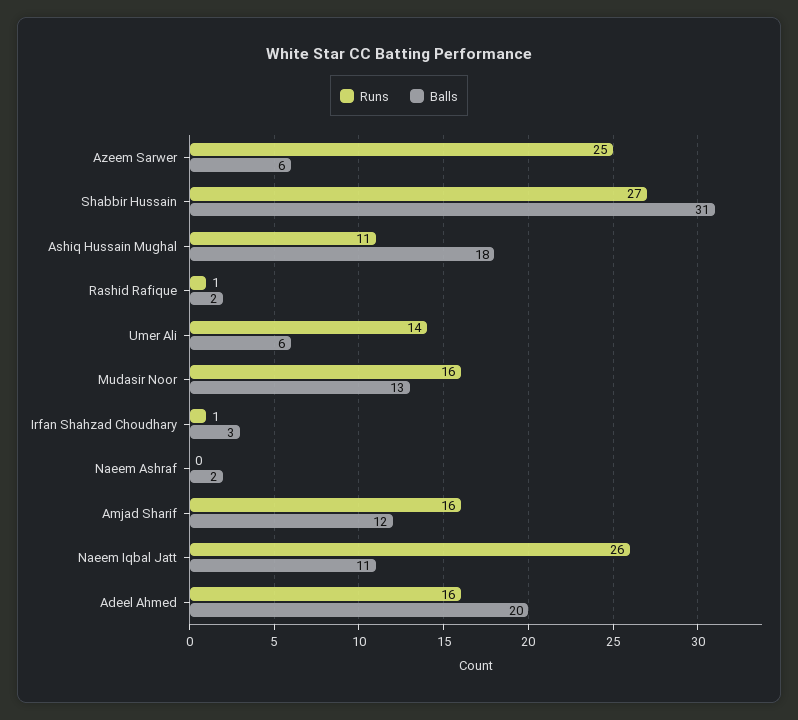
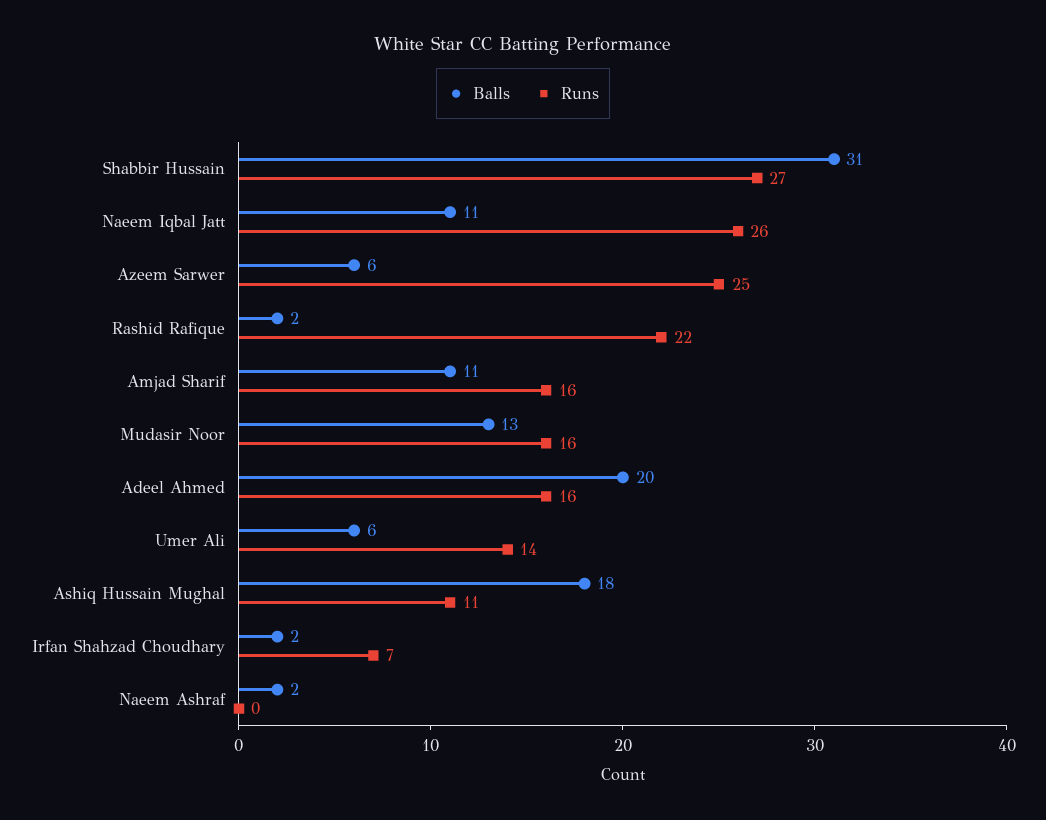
  {
    "Runs": {
      "Azeem Sarwer": 25,
      "Shabbir Hussain": 27,
      "Ashiq Hussain Mughal": 11,
-     "Rashid Rafique": 1,
+     "Rashid Rafique": 22,
      "Umer Ali": 14,
      "Mudasir Noor": 16,
-     "Irfan Shahzad Choudhary": 1,
+     "Irfan Shahzad Choudhary": 7,
      "Naeem Ashraf": 0,
      "Amjad Sharif": 16,
      "Naeem Iqbal Jatt": 26,
      "Adeel Ahmed": 16
    },
    "Balls": {
      "Azeem Sarwer": 6,
      "Shabbir Hussain": 31,
      "Ashiq Hussain Mughal": 18,
      "Rashid Rafique": 2,
      "Umer Ali": 6,
      "Mudasir Noor": 13,
-     "Irfan Shahzad Choudhary": 3,
+     "Irfan Shahzad Choudhary": 2,
      "Naeem Ashraf": 2,
-     "Amjad Sharif": 12,
+     "Amjad Sharif": 11,
      "Naeem Iqbal Jatt": 11,
      "Adeel Ahmed": 20
    }
  }

